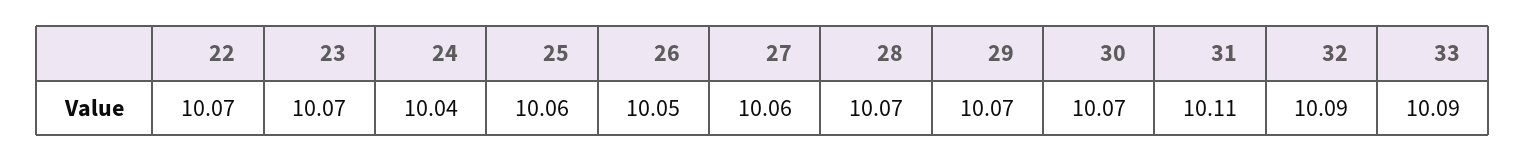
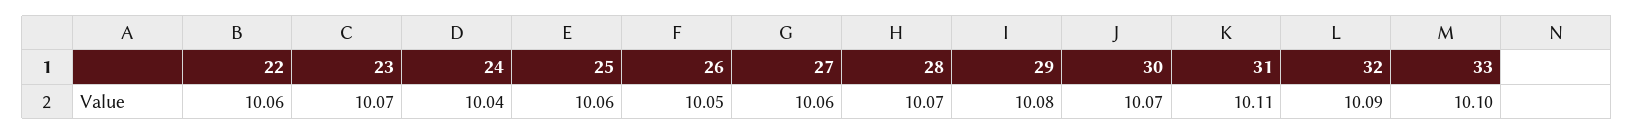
  {
-   "22": 10.07,
+   "22": 10.06,
    "23": 10.07,
    "24": 10.04,
    "25": 10.06,
    "26": 10.05,
    "27": 10.06,
    "28": 10.07,
-   "29": 10.07,
+   "29": 10.08,
    "30": 10.07,
    "31": 10.11,
    "32": 10.09,
-   "33": 10.09
+   "33": 10.1
  }

